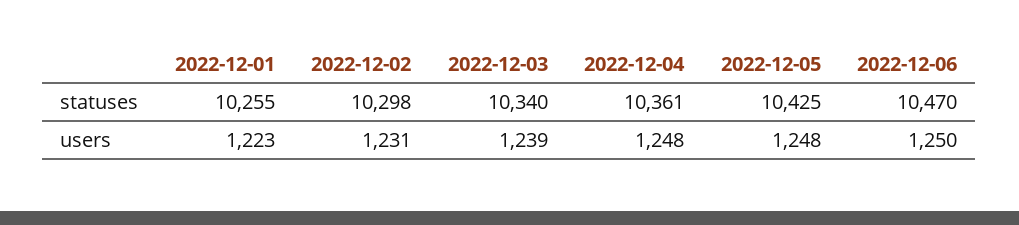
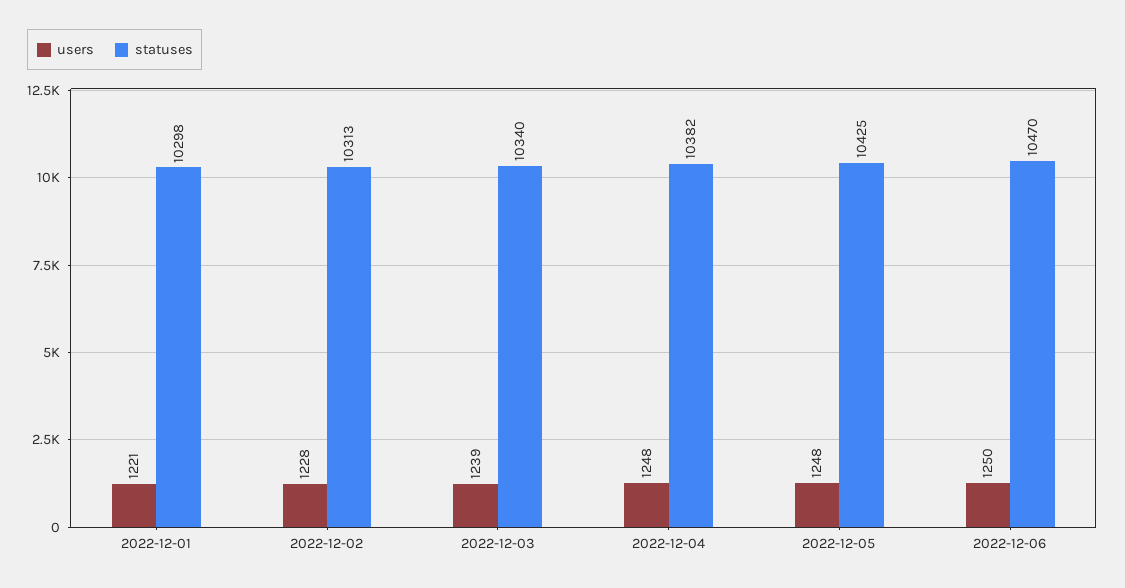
  {
    "statuses": {
-     "2022-12-01": 10255,
+     "2022-12-01": 10298,
-     "2022-12-02": 10298,
+     "2022-12-02": 10313,
      "2022-12-03": 10340,
-     "2022-12-04": 10361,
+     "2022-12-04": 10382,
      "2022-12-05": 10425,
      "2022-12-06": 10470
    },
    "users": {
-     "2022-12-01": 1223,
+     "2022-12-01": 1221,
-     "2022-12-02": 1231,
+     "2022-12-02": 1228,
      "2022-12-03": 1239,
      "2022-12-04": 1248,
      "2022-12-05": 1248,
      "2022-12-06": 1250
    }
  }

